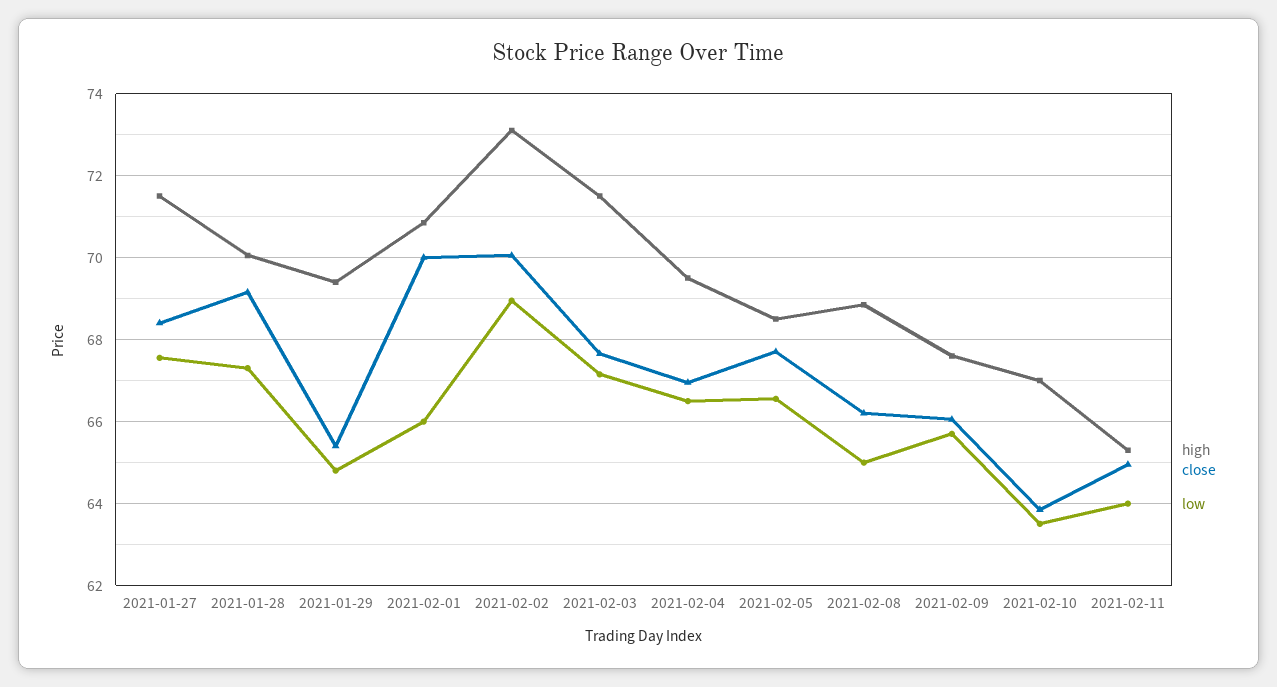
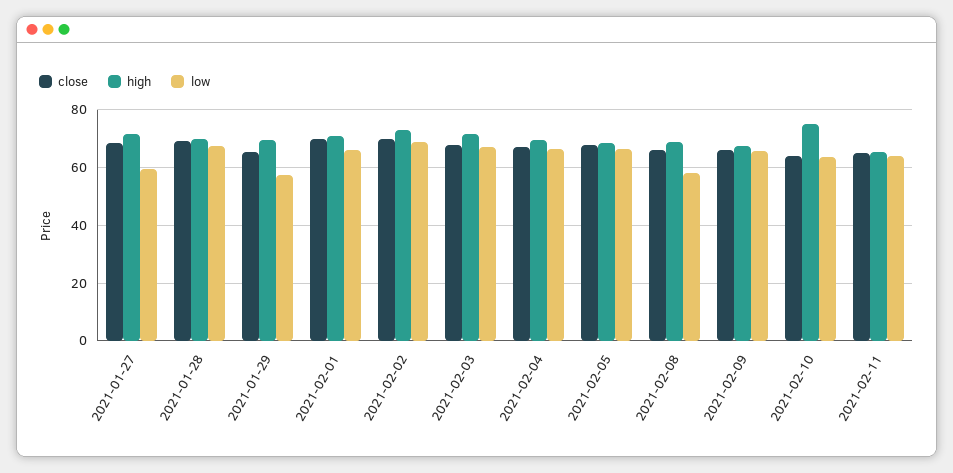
  {
    "high": {
      "2021-01-27": 71.6,
      "2021-01-28": 70,
      "2021-01-29": 69.4,
      "2021-02-01": 70.8,
      "2021-02-02": 73.2,
      "2021-02-03": 71.6,
      "2021-02-04": 69.6,
      "2021-02-05": 68.6,
      "2021-02-08": 68.8,
      "2021-02-09": 67.6,
-     "2021-02-10": 67,
+     "2021-02-10": 75,
      "2021-02-11": 65.4
    },
    "close": {
      "2021-01-27": 68.4,
      "2021-01-28": 69.2,
      "2021-01-29": 65.4,
      "2021-02-01": 70,
      "2021-02-02": 70,
      "2021-02-03": 67.6,
      "2021-02-04": 67,
      "2021-02-05": 67.8,
      "2021-02-08": 66.2,
      "2021-02-09": 66,
      "2021-02-10": 63.8,
      "2021-02-11": 65
    },
    "low": {
-     "2021-01-27": 67.6,
+     "2021-01-27": 60,
      "2021-01-28": 67.4,
-     "2021-01-29": 64.8,
+     "2021-01-29": 57.5,
      "2021-02-01": 66,
      "2021-02-02": 69,
      "2021-02-03": 67.2,
      "2021-02-04": 66.6,
      "2021-02-05": 66.6,
-     "2021-02-08": 65,
+     "2021-02-08": 57.5,
      "2021-02-09": 65.8,
      "2021-02-10": 63.6,
      "2021-02-11": 64
    }
  }

